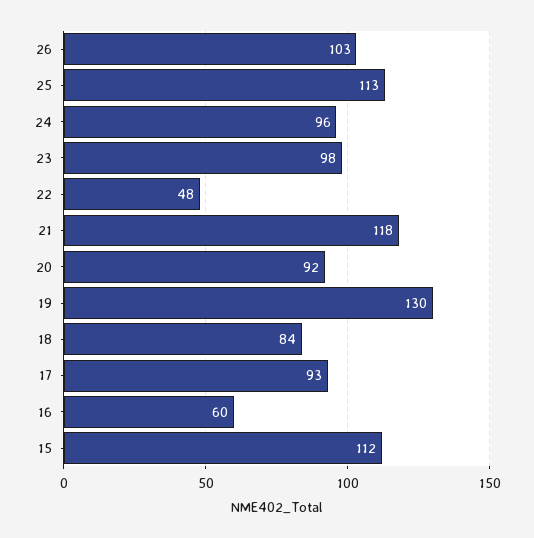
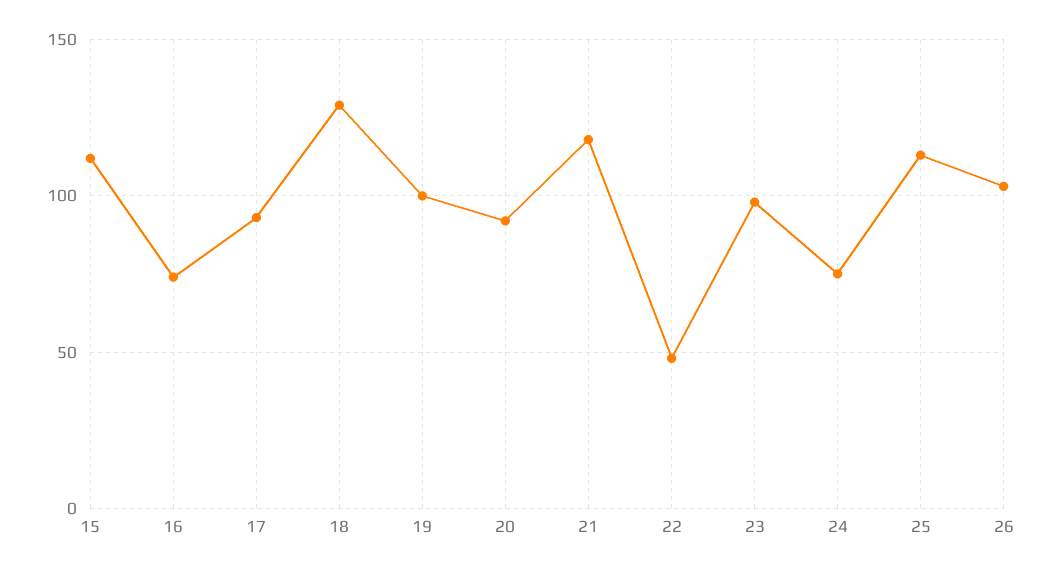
  {
    "26": 103,
    "25": 113,
-   "24": 96,
+   "24": 75,
    "23": 98,
    "22": 48,
    "21": 118,
    "20": 92,
-   "19": 130,
+   "19": 100,
-   "18": 84,
+   "18": 130,
    "17": 93,
-   "16": 60,
+   "16": 75,
    "15": 112
  }

